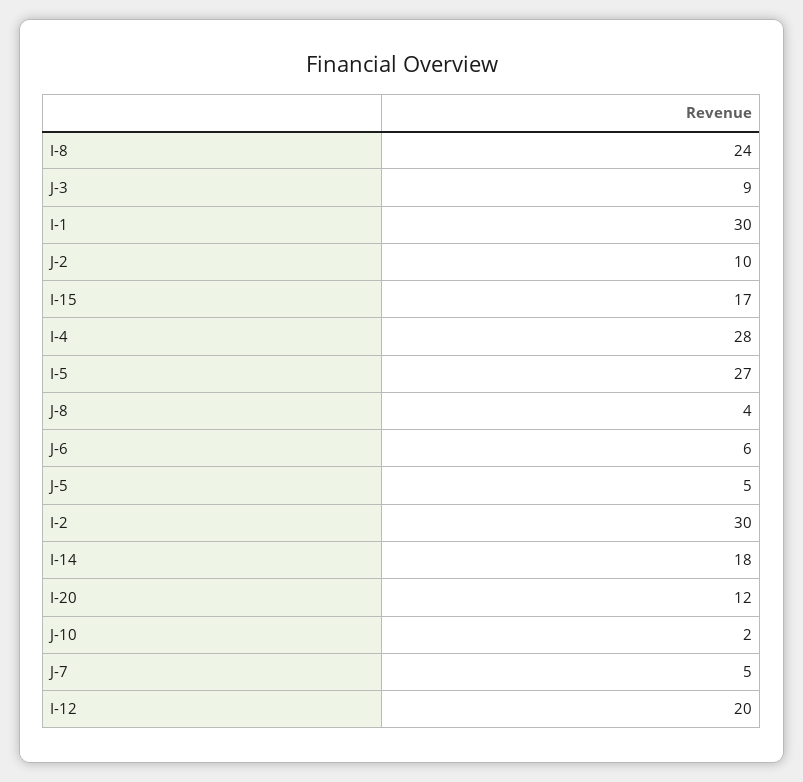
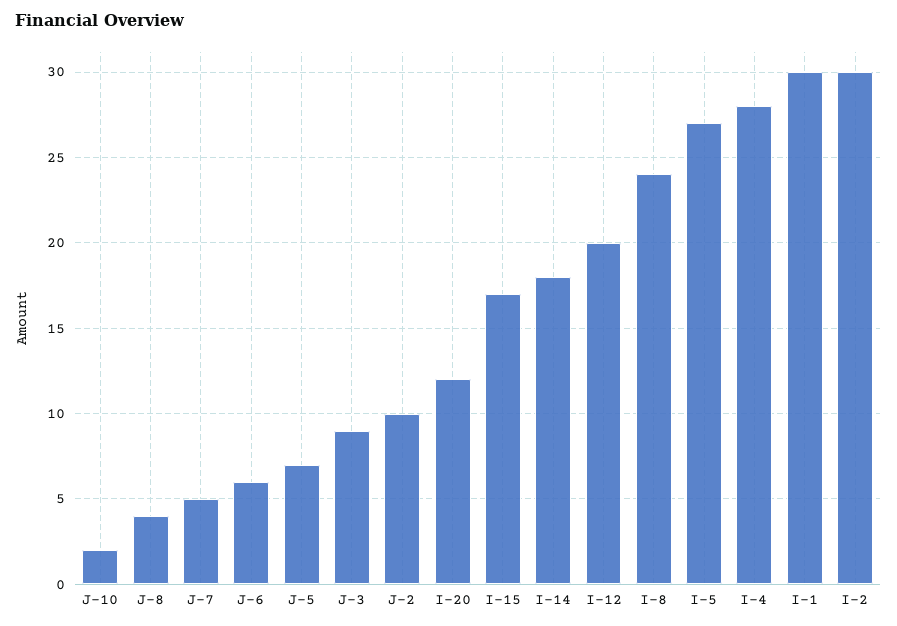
  {
    "I-8": 24,
    "J-3": 9,
    "I-1": 30,
    "J-2": 10,
    "I-15": 17,
    "I-4": 28,
    "I-5": 27,
    "J-8": 4,
    "J-6": 6,
-   "J-5": 5,
+   "J-5": 7,
    "I-2": 30,
    "I-14": 18,
    "I-20": 12,
    "J-10": 2,
    "J-7": 5,
    "I-12": 20
  }

